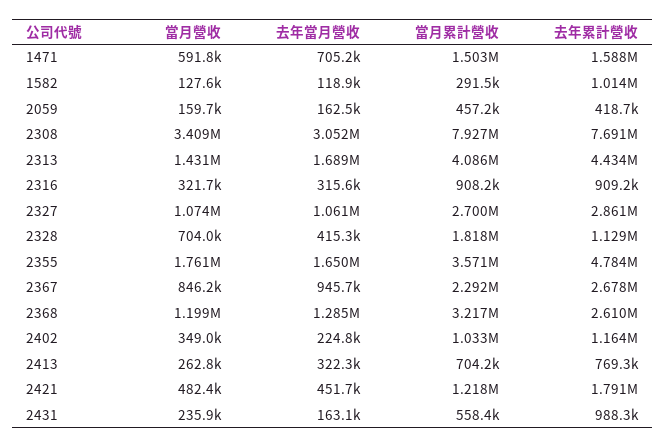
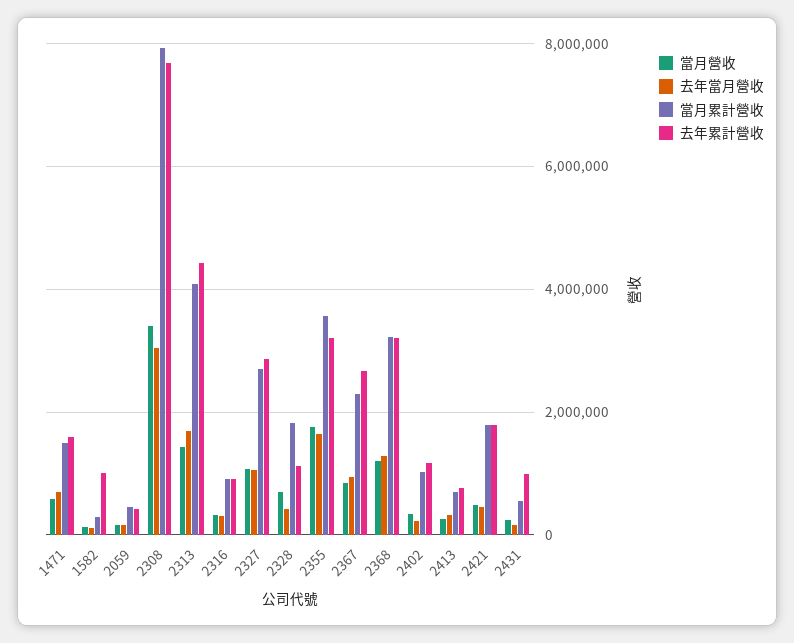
  {
    "當月營收": {
      "1471": 591800,
      "1582": 127600,
      "2059": 159700,
      "2308": 3409000,
      "2313": 1431000,
      "2316": 321700,
      "2327": 1074000,
      "2328": 704000,
      "2355": 1761000,
      "2367": 846200,
      "2368": 1199000,
      "2402": 349000,
      "2413": 262800,
      "2421": 482400,
      "2431": 235900
    },
    "去年當月營收": {
      "1471": 705200,
      "1582": 118900,
      "2059": 162500,
      "2308": 3052000,
      "2313": 1689000,
      "2316": 315600,
      "2327": 1061000,
      "2328": 415300,
      "2355": 1650000,
      "2367": 945700,
      "2368": 1285000,
      "2402": 224800,
      "2413": 322300,
      "2421": 451700,
      "2431": 163100
    },
    "當月累計營收": {
      "1471": 1503000,
      "1582": 291500,
      "2059": 457200,
      "2308": 7927000,
      "2313": 4086000,
      "2316": 908200,
      "2327": 2700000,
      "2328": 1818000,
      "2355": 3571000,
      "2367": 2292000,
      "2368": 3217000,
      "2402": 1033000,
      "2413": 704200,
-     "2421": 1218000,
+     "2421": 1800000,
      "2431": 558400
    },
    "去年累計營收": {
      "1471": 1588000,
      "1582": 1014000,
      "2059": 418700,
      "2308": 7691000,
      "2313": 4434000,
      "2316": 909200,
      "2327": 2861000,
      "2328": 1129000,
-     "2355": 4784000,
+     "2355": 3200000,
      "2367": 2678000,
-     "2368": 2610000,
+     "2368": 3200000,
      "2402": 1164000,
      "2413": 769300,
      "2421": 1791000,
      "2431": 988300
    }
  }

